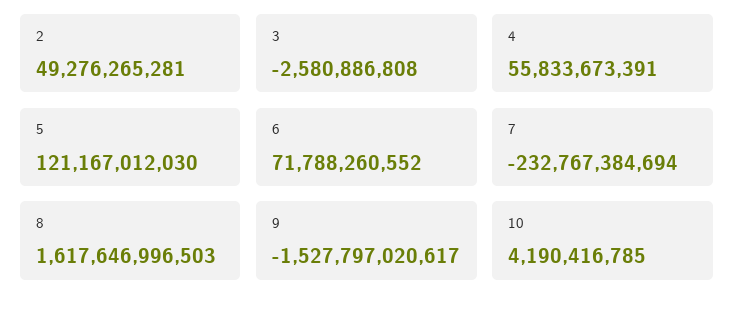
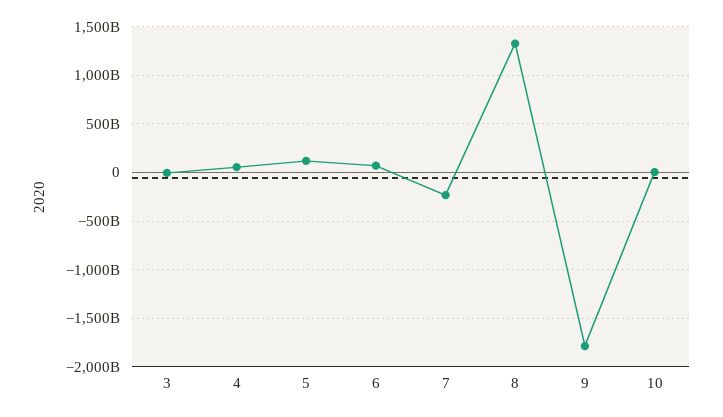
  {
-   "2": 49276265281,
    "3": -2580886808,
    "4": 55833673391,
    "5": 121167012030,
    "6": 71788260552,
    "7": -232767384694,
-   "8": 1617646996503,
+   "8": 1300000000000,
-   "9": -1527797020617,
+   "9": -1800000000000,
    "10": 4190416785
  }

